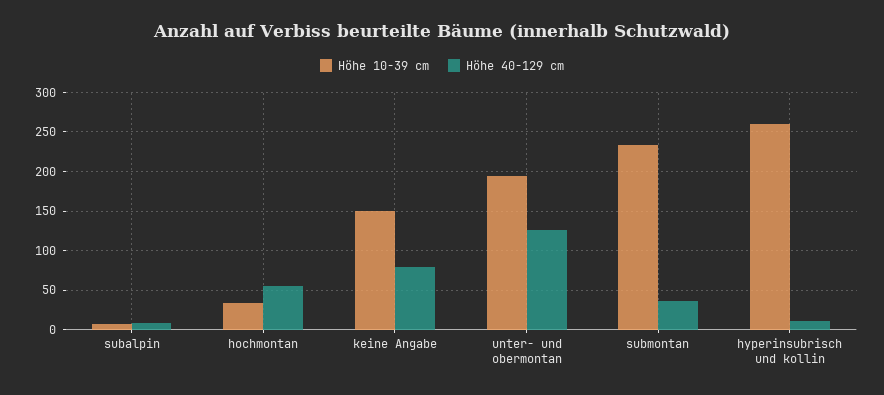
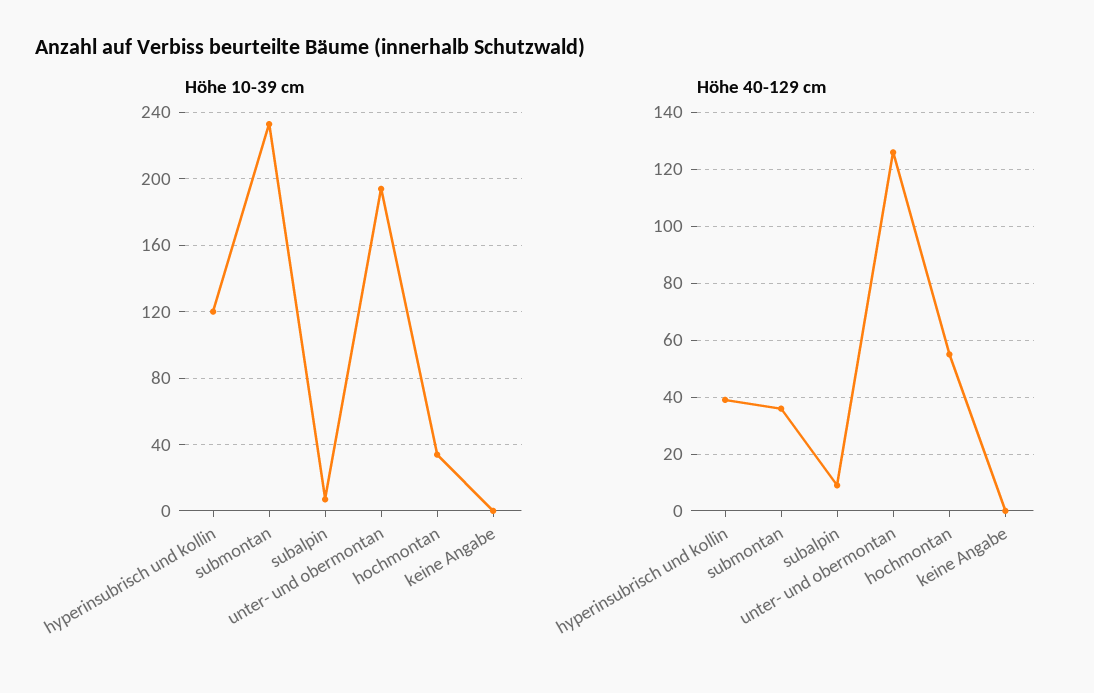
  {
    "Höhe 10-39 cm": {
      "subalpin": 5,
      "hochmontan": 35,
-     "keine Angabe": 150,
+     "keine Angabe": 0,
      "unter- und obermontan": 195,
      "submontan": 235,
-     "hyperinsubrisch und kollin": 260
+     "hyperinsubrisch und kollin": 120
    },
    "Höhe 40-129 cm": {
      "subalpin": 10,
      "hochmontan": 55,
-     "keine Angabe": 80,
+     "keine Angabe": 0,
      "unter- und obermontan": 125,
      "submontan": 35,
-     "hyperinsubrisch und kollin": 10
+     "hyperinsubrisch und kollin": 40
    }
  }

